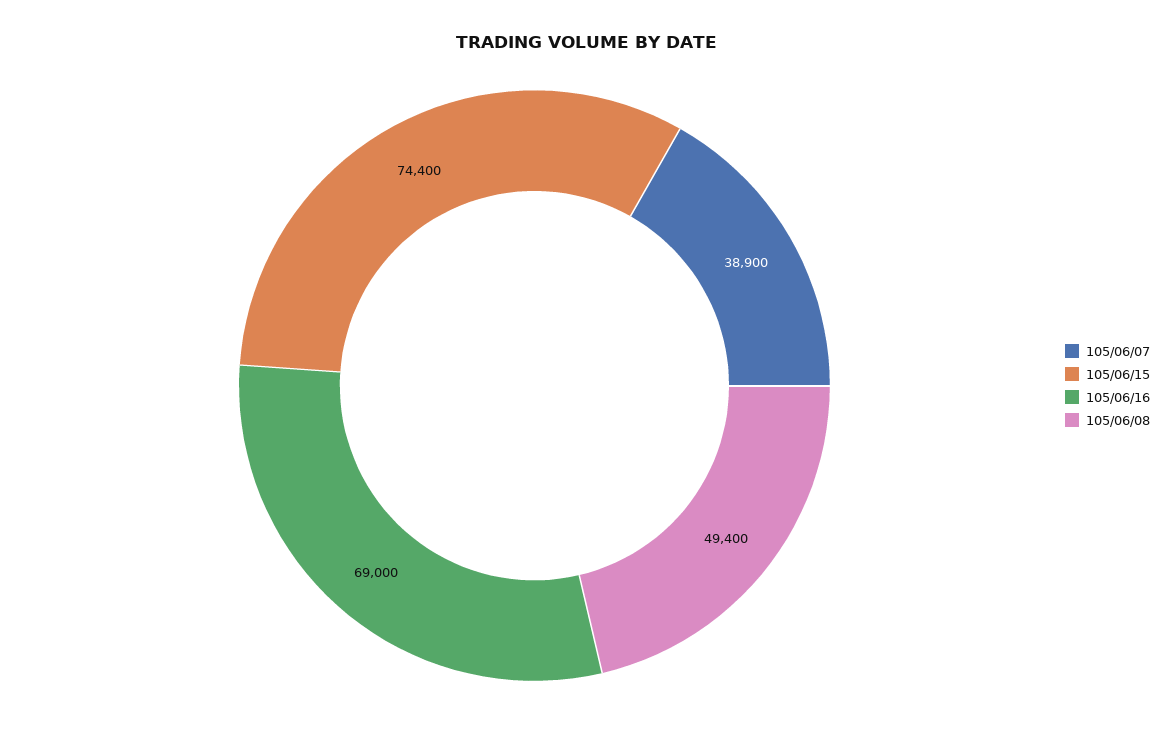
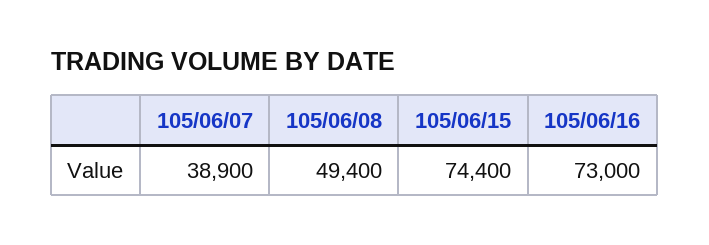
  {
    "105/06/07": 38900,
    "105/06/15": 74400,
-   "105/06/16": 69000,
+   "105/06/16": 73000,
    "105/06/08": 49400
  }

